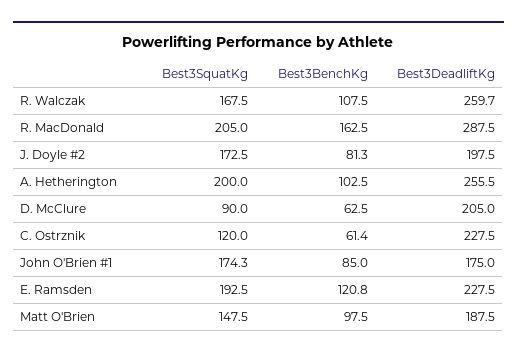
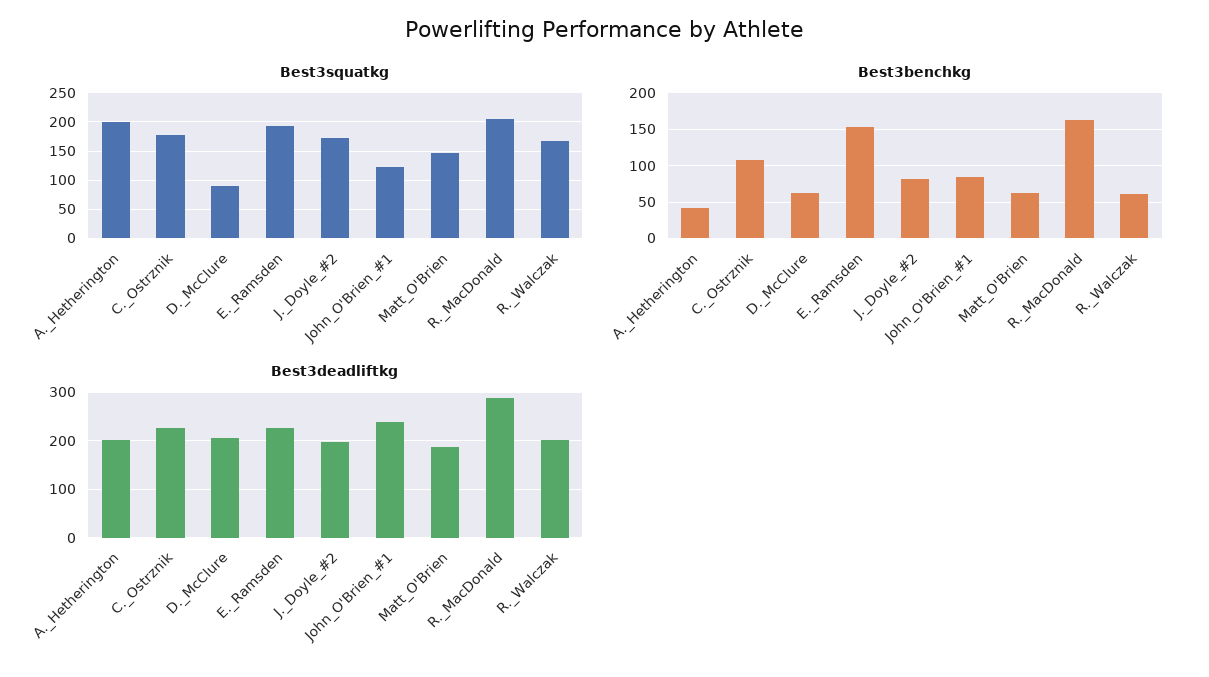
  {
    "Best3SquatKg": {
      "R. Walczak": 167.5,
      "R. MacDonald": 205,
      "J. Doyle #2": 172.5,
      "A. Hetherington": 200,
      "D. McClure": 90,
-     "C. Ostrznik": 120,
+     "C. Ostrznik": 175,
-     "John O'Brien #1": 174.3,
+     "John O'Brien #1": 125,
      "E. Ramsden": 192.5,
      "Matt O'Brien": 147.5
    },
    "Best3BenchKg": {
-     "R. Walczak": 107.5,
+     "R. Walczak": 60,
      "R. MacDonald": 162.5,
      "J. Doyle #2": 81.3,
-     "A. Hetherington": 102.5,
+     "A. Hetherington": 40,
      "D. McClure": 62.5,
-     "C. Ostrznik": 61.4,
+     "C. Ostrznik": 110,
      "John O'Brien #1": 85,
-     "E. Ramsden": 120.8,
+     "E. Ramsden": 150,
-     "Matt O'Brien": 97.5
+     "Matt O'Brien": 60
    },
    "Best3DeadliftKg": {
-     "R. Walczak": 259.7,
+     "R. Walczak": 200,
      "R. MacDonald": 287.5,
      "J. Doyle #2": 197.5,
-     "A. Hetherington": 255.5,
+     "A. Hetherington": 200,
      "D. McClure": 205,
      "C. Ostrznik": 227.5,
-     "John O'Brien #1": 175,
+     "John O'Brien #1": 240,
      "E. Ramsden": 227.5,
      "Matt O'Brien": 187.5
    }
  }

